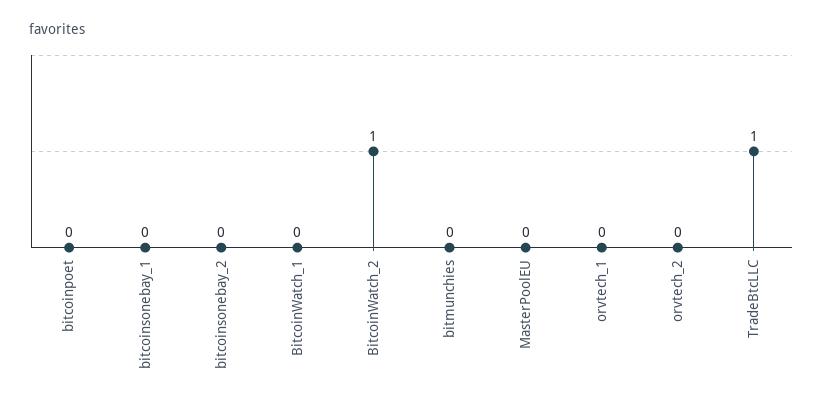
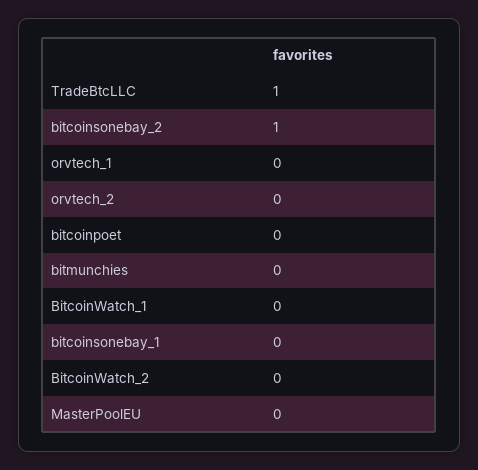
  {
    "bitcoinpoet": 0,
    "bitcoinsonebay_1": 0,
-   "bitcoinsonebay_2": 0,
+   "bitcoinsonebay_2": 1,
    "BitcoinWatch_1": 0,
-   "BitcoinWatch_2": 1,
+   "BitcoinWatch_2": 0,
    "bitmunchies": 0,
    "MasterPoolEU": 0,
    "orvtech_1": 0,
    "orvtech_2": 0,
    "TradeBtcLLC": 1
  }

